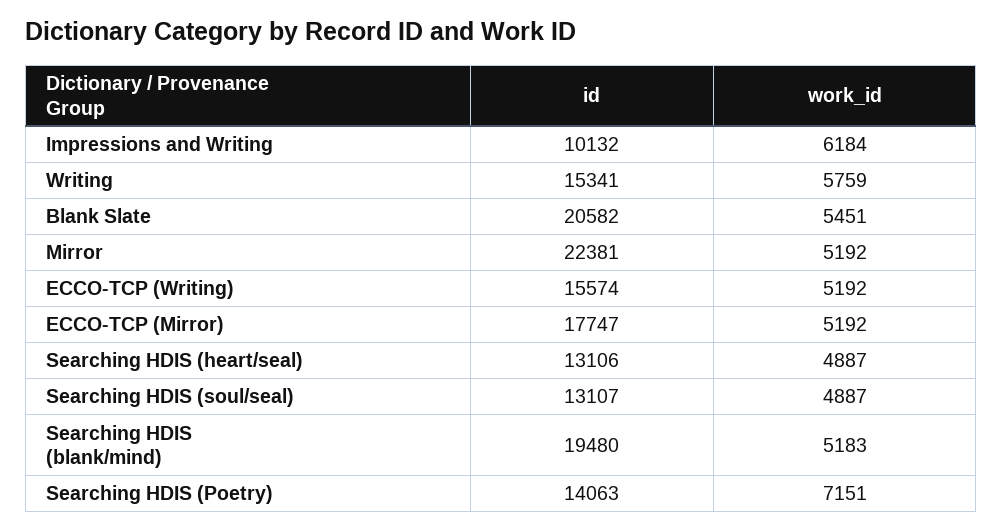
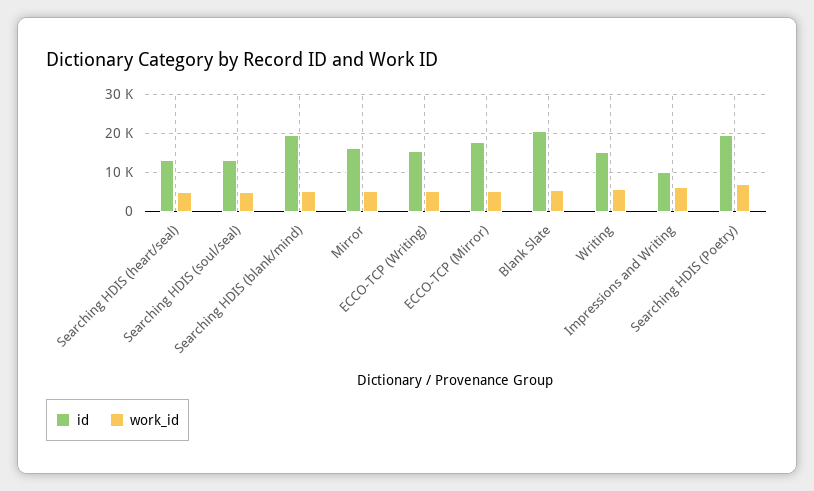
  {
    "id": {
      "Impressions and Writing": 10132,
      "Writing": 15341,
      "Blank Slate": 20582,
-     "Mirror": 22381,
+     "Mirror": 16000,
      "ECCO-TCP (Writing)": 15574,
      "ECCO-TCP (Mirror)": 17747,
      "Searching HDIS (heart/seal)": 13106,
      "Searching HDIS (soul/seal)": 13107,
      "Searching HDIS (blank/mind)": 19480,
-     "Searching HDIS (Poetry)": 14063
+     "Searching HDIS (Poetry)": 20000
    },
    "work_id": {
      "Impressions and Writing": 6184,
      "Writing": 5759,
      "Blank Slate": 5451,
      "Mirror": 5192,
      "ECCO-TCP (Writing)": 5192,
      "ECCO-TCP (Mirror)": 5192,
      "Searching HDIS (heart/seal)": 4887,
      "Searching HDIS (soul/seal)": 4887,
      "Searching HDIS (blank/mind)": 5183,
      "Searching HDIS (Poetry)": 7151
    }
  }

